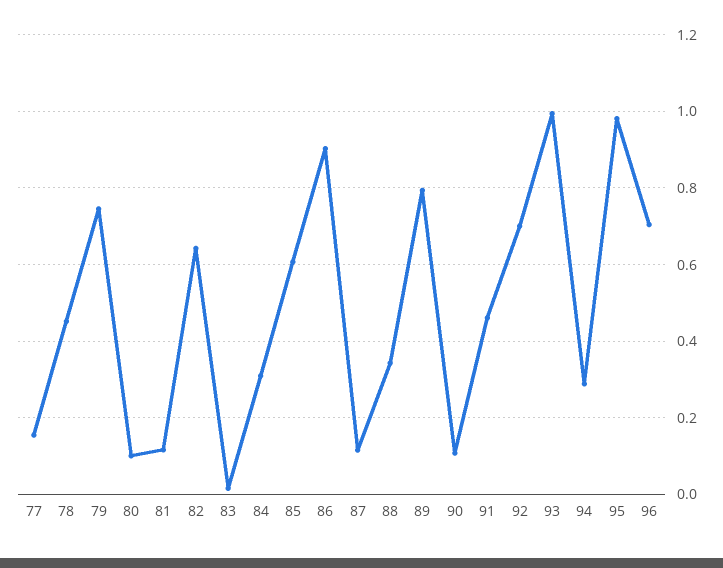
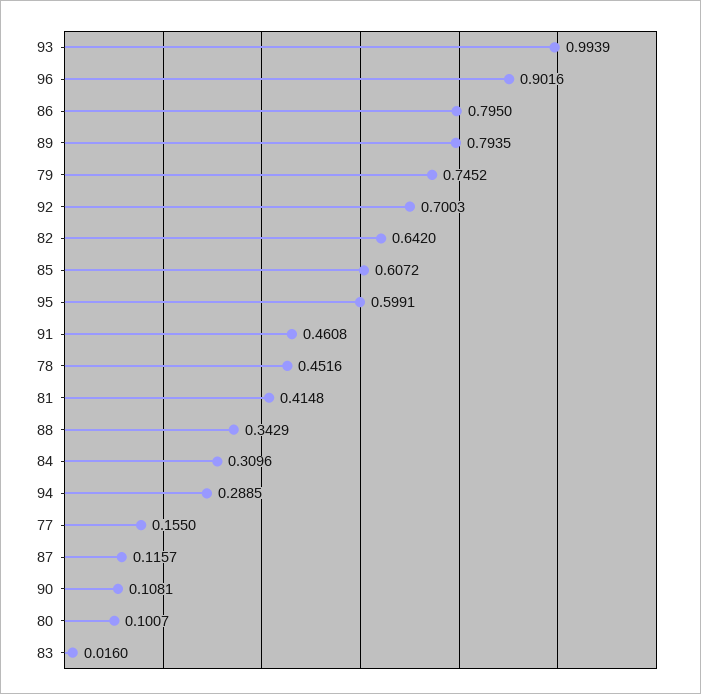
  {
    "77": 0.155,
    "78": 0.4516,
    "79": 0.7452,
    "80": 0.1007,
-   "81": 0.12,
+   "81": 0.4148,
    "82": 0.642,
    "83": 0.016,
    "84": 0.3096,
    "85": 0.6072,
-   "86": 0.9,
+   "86": 0.795,
    "87": 0.1157,
    "88": 0.3429,
    "89": 0.7935,
    "90": 0.1081,
    "91": 0.4608,
    "92": 0.7003,
    "93": 0.9939,
    "94": 0.2885,
-   "95": 0.98,
+   "95": 0.5991,
-   "96": 0.7
+   "96": 0.9016
  }

